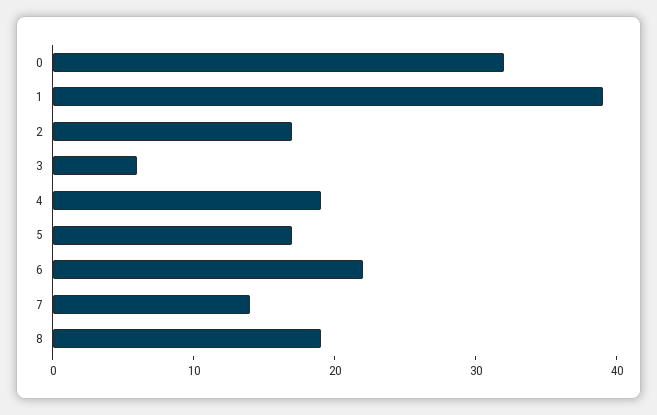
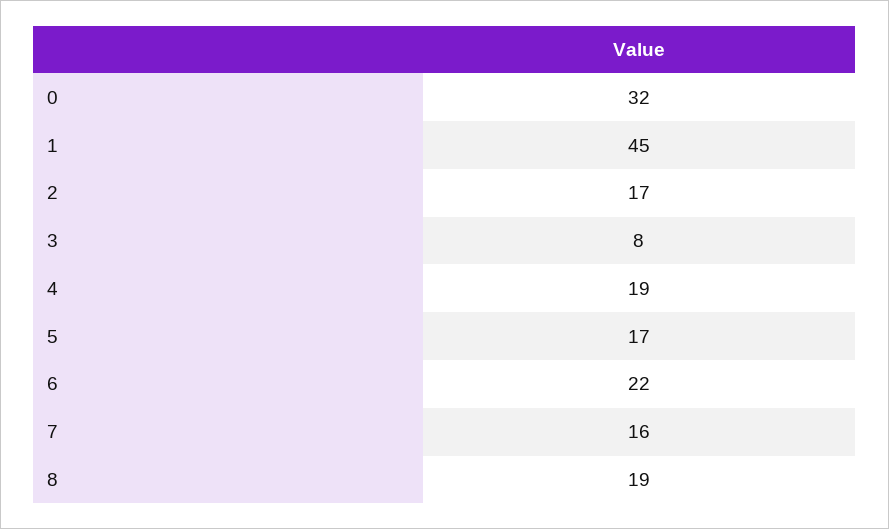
  {
    "0": 32,
-   "1": 39,
+   "1": 45,
    "2": 17,
-   "3": 6,
+   "3": 8,
    "4": 19,
    "5": 17,
    "6": 22,
-   "7": 14,
+   "7": 16,
    "8": 19
  }

